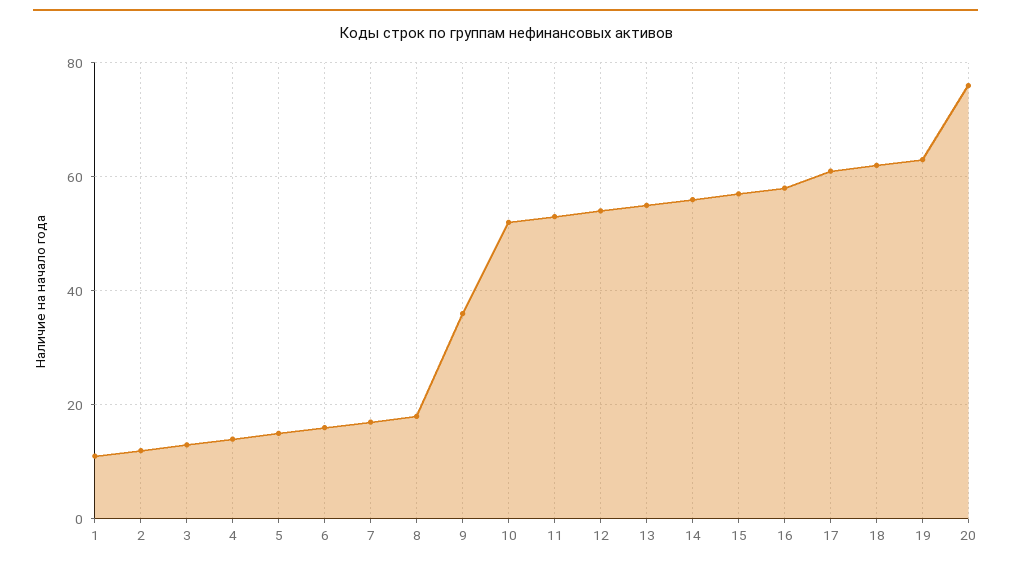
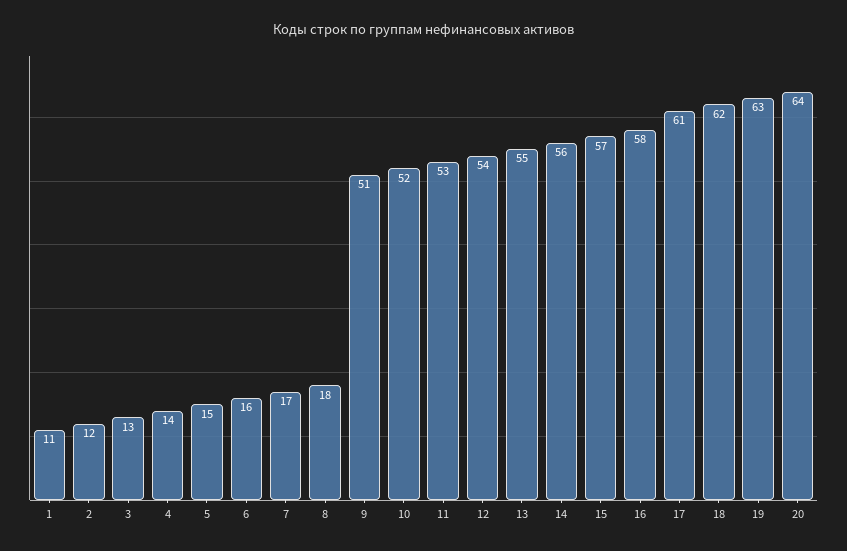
  {
    "1": 11,
    "2": 12,
    "3": 13,
    "4": 14,
    "5": 15,
    "6": 16,
    "7": 17,
    "8": 18,
-   "9": 35,
+   "9": 51,
    "10": 52,
    "11": 53,
    "12": 54,
    "13": 55,
    "14": 56,
    "15": 57,
    "16": 58,
    "17": 61,
    "18": 62,
    "19": 63,
-   "20": 75
+   "20": 64
  }

